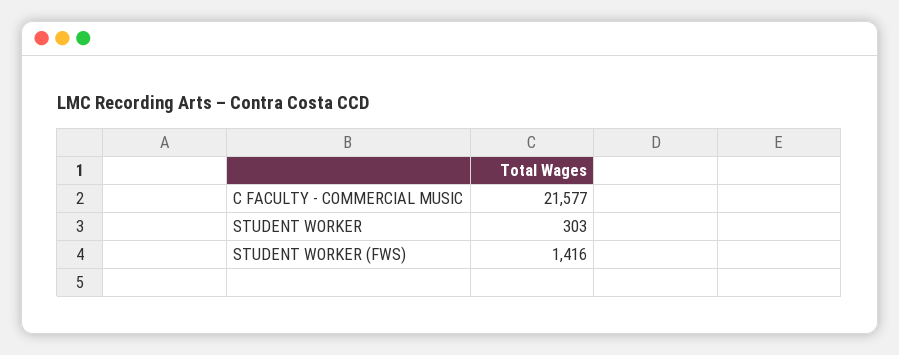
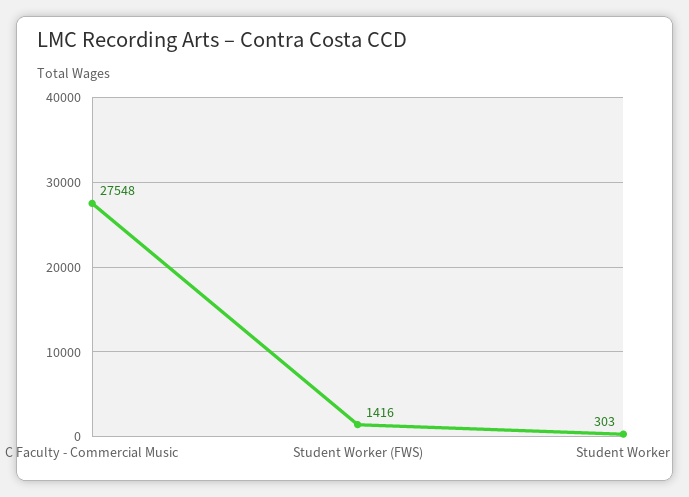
  {
-   "C FACULTY - COMMERCIAL MUSIC": 21577,
+   "C FACULTY - COMMERCIAL MUSIC": 27548,
    "STUDENT WORKER": 303,
    "STUDENT WORKER (FWS)": 1416
  }

